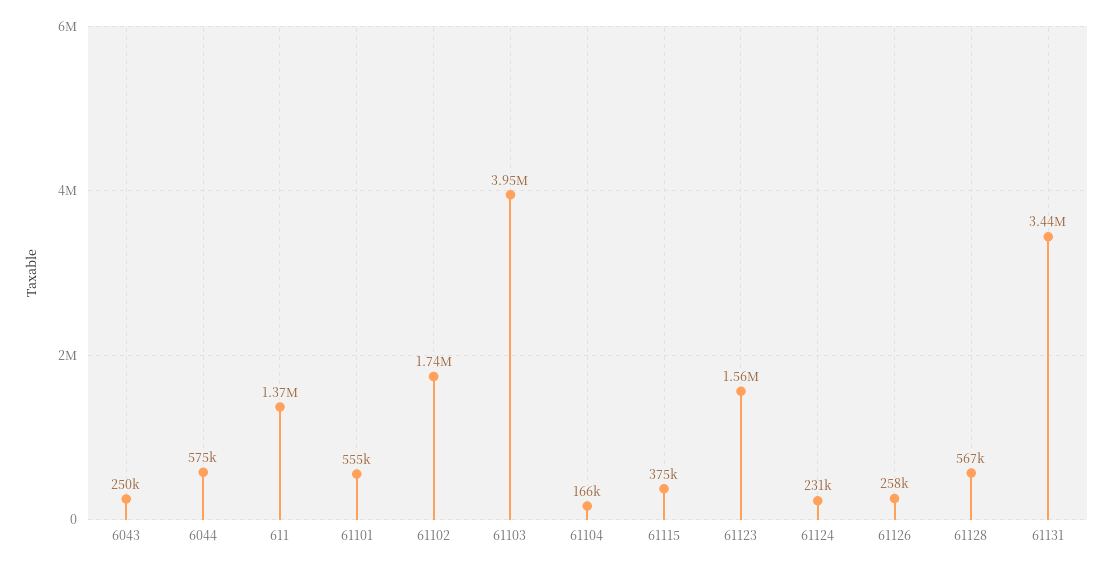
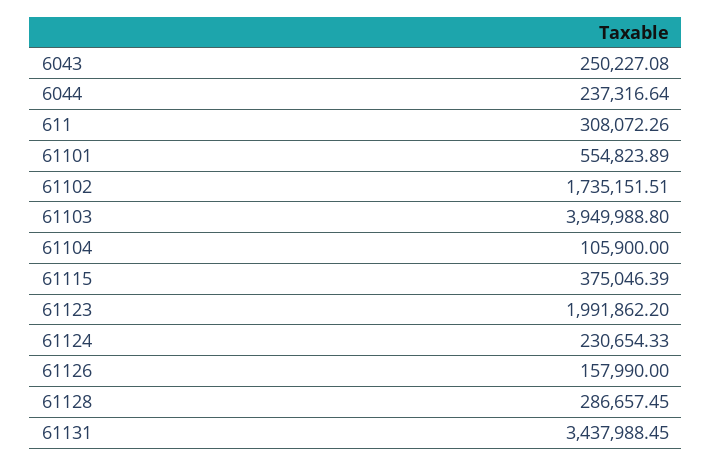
  {
    "6043": 250227.08,
-   "6044": 575000,
+   "6044": 237316.64,
-   "611": 1370000,
+   "611": 308072.26,
    "61101": 554823.89,
    "61102": 1735151.51,
    "61103": 3949988.8,
-   "61104": 166000,
+   "61104": 105900,
    "61115": 375046.39,
-   "61123": 1560000,
+   "61123": 1991862.2,
    "61124": 230654.33,
-   "61126": 258000,
+   "61126": 157990,
-   "61128": 567000,
+   "61128": 286657.45,
    "61131": 3437988.45
  }

